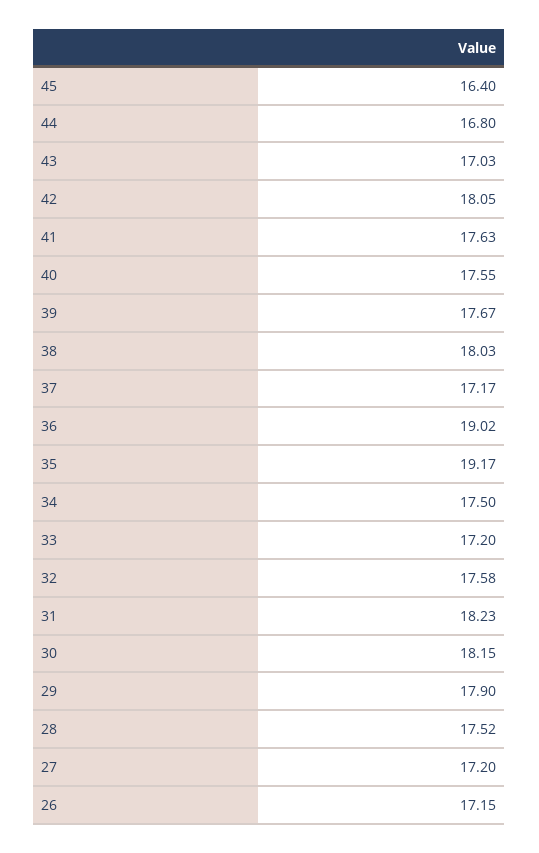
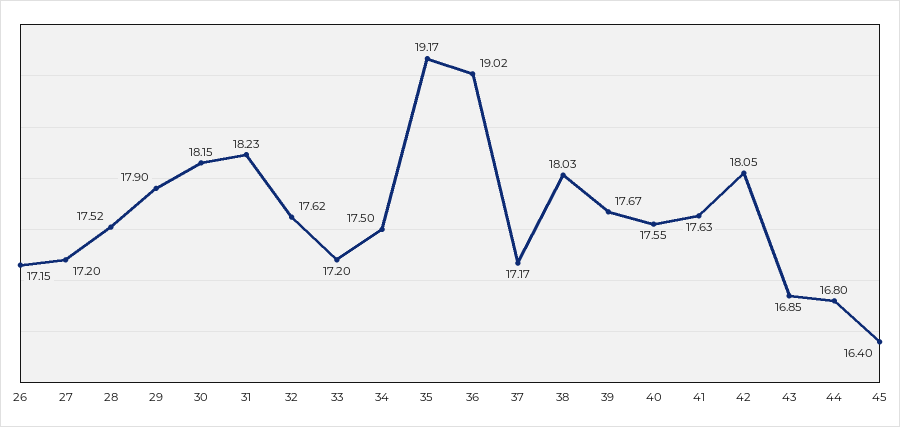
  {
    "45": 16.4,
    "44": 16.8,
-   "43": 17.03,
+   "43": 16.85,
    "42": 18.05,
    "41": 17.63,
    "40": 17.55,
    "39": 17.67,
    "38": 18.03,
    "37": 17.17,
    "36": 19.02,
    "35": 19.17,
    "34": 17.5,
    "33": 17.2,
-   "32": 17.58,
+   "32": 17.62,
    "31": 18.23,
    "30": 18.15,
    "29": 17.9,
    "28": 17.52,
    "27": 17.2,
    "26": 17.15
  }

